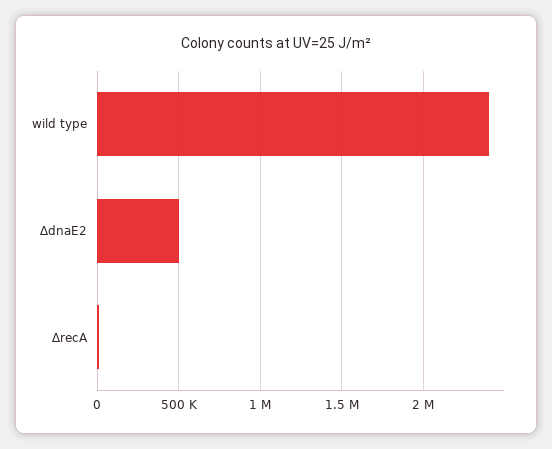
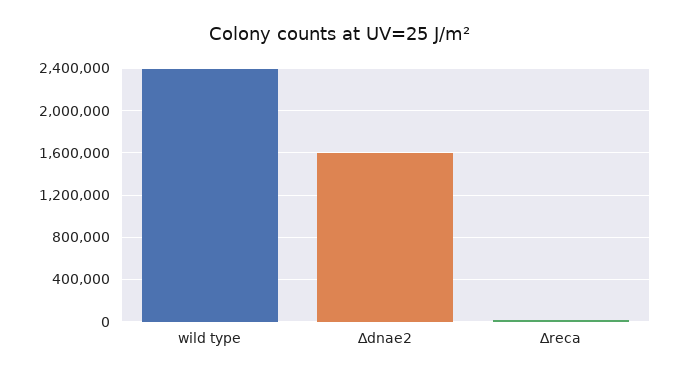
  {
    "wild type": 2400000,
-   "∆dnaE2": 500000,
+   "∆dnaE2": 1600000,
    "∆recA": 0
  }

